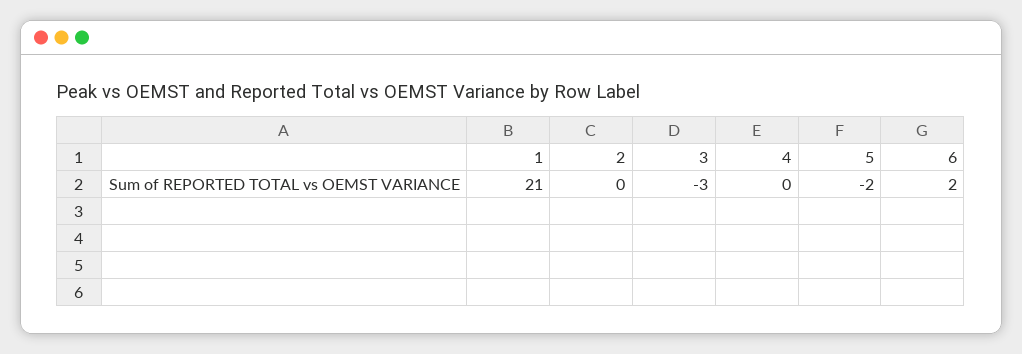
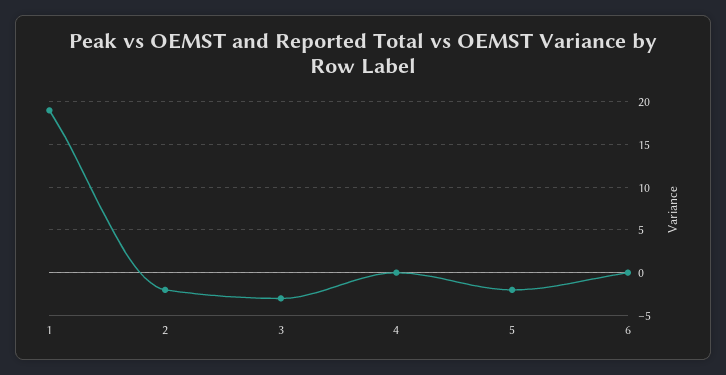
  {
-   "1": 21,
+   "1": 19,
-   "2": 0,
+   "2": -2,
    "3": -3,
    "4": 0,
    "5": -2,
-   "6": 2
+   "6": 0
  }

